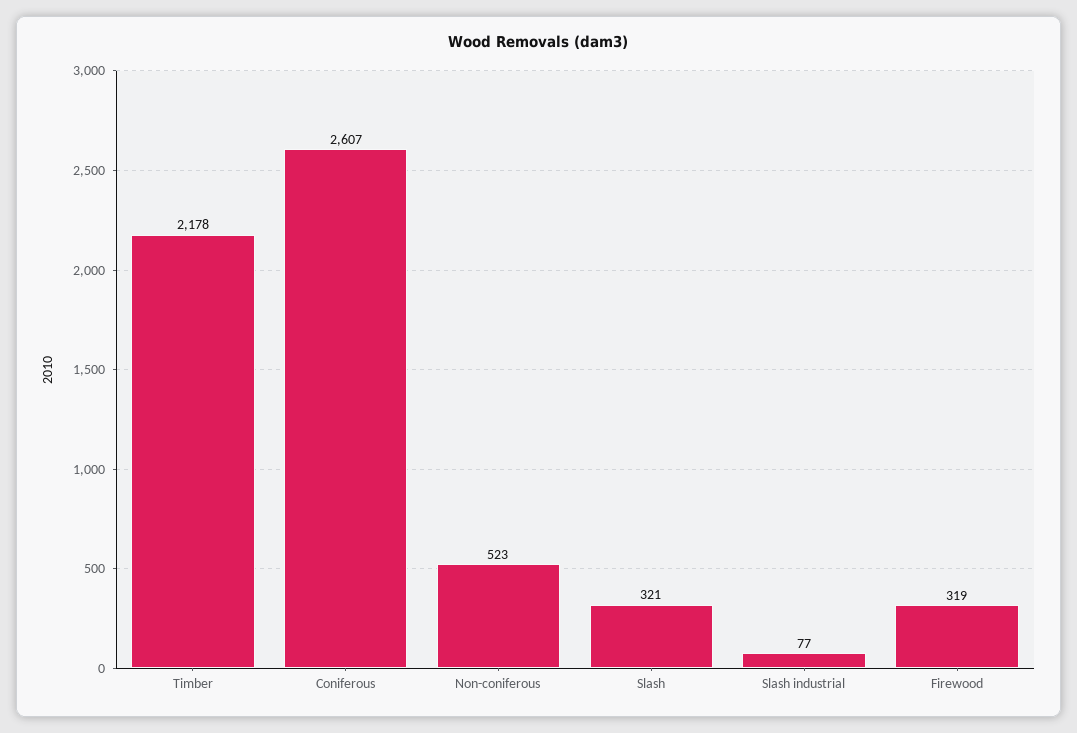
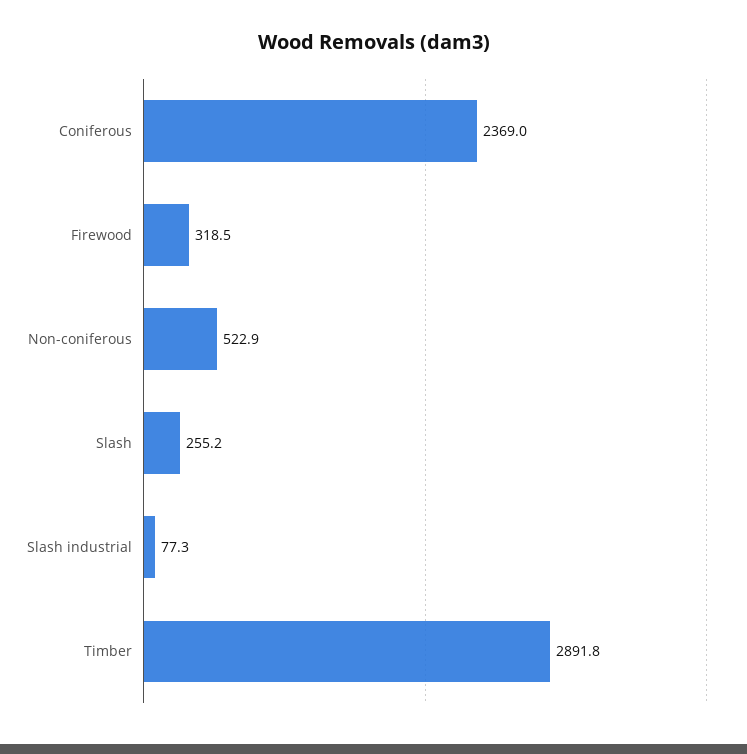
  {
-   "Timber": 2178,
+   "Timber": 2891.8,
-   "Coniferous": 2607,
+   "Coniferous": 2369,
    "Non-coniferous": 522.9,
-   "Slash": 321,
+   "Slash": 255.2,
    "Slash industrial": 77.3,
    "Firewood": 318.5
  }

